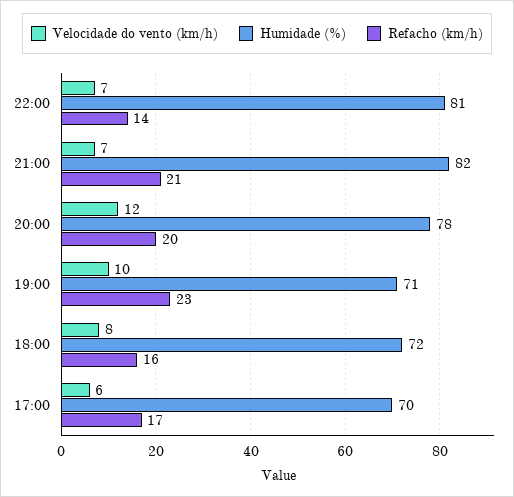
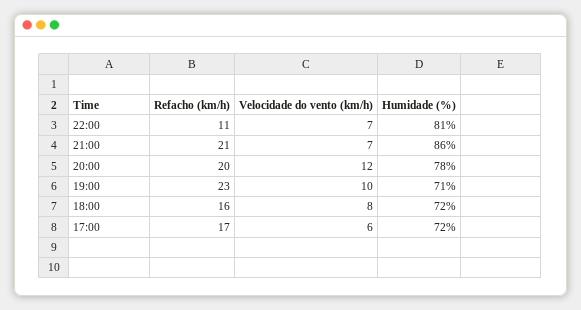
  {
    "Velocidade do vento (km/h)": {
      "22:00": 7,
      "21:00": 7,
      "20:00": 12,
      "19:00": 10,
      "18:00": 8,
      "17:00": 6
    },
    "Humidade (%)": {
      "22:00": 81,
-     "21:00": 82,
+     "21:00": 86,
      "20:00": 78,
      "19:00": 71,
      "18:00": 72,
-     "17:00": 70
+     "17:00": 72
    },
    "Refacho (km/h)": {
-     "22:00": 14,
+     "22:00": 11,
      "21:00": 21,
      "20:00": 20,
      "19:00": 23,
      "18:00": 16,
      "17:00": 17
    }
  }

